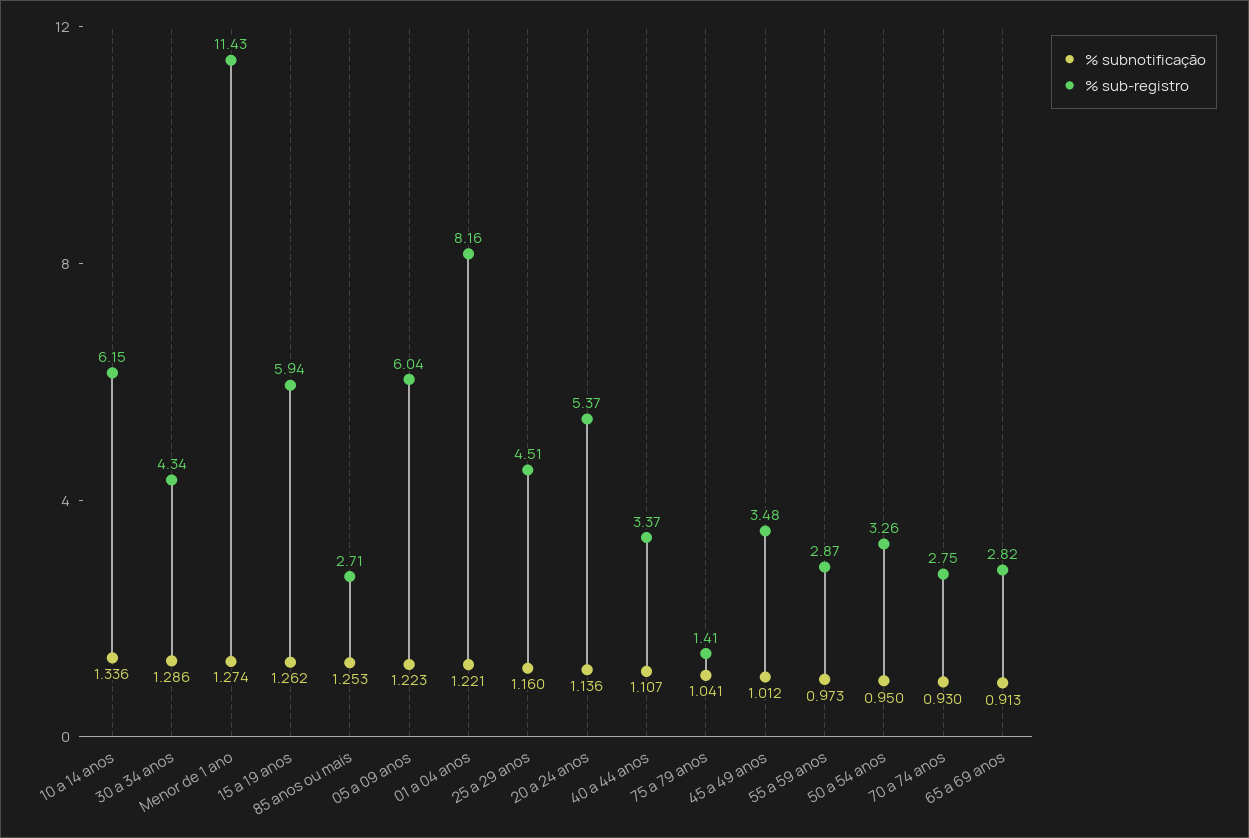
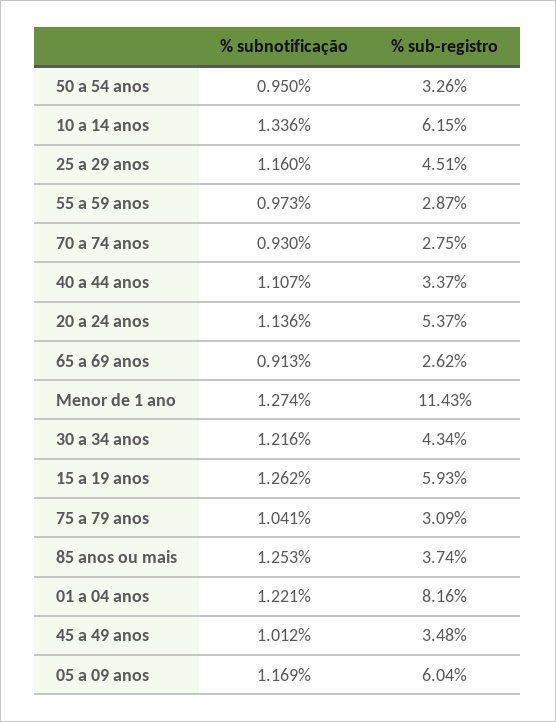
  {
    "% subnotificação": {
      "10 a 14 anos": 1.336,
-     "30 a 34 anos": 1.286,
+     "30 a 34 anos": 1.216,
      "Menor de 1 ano": 1.274,
      "15 a 19 anos": 1.262,
      "85 anos ou mais": 1.253,
-     "05 a 09 anos": 1.223,
+     "05 a 09 anos": 1.169,
      "01 a 04 anos": 1.221,
      "25 a 29 anos": 1.16,
      "20 a 24 anos": 1.136,
      "40 a 44 anos": 1.107,
      "75 a 79 anos": 1.041,
      "45 a 49 anos": 1.012,
      "55 a 59 anos": 0.973,
      "50 a 54 anos": 0.95,
      "70 a 74 anos": 0.93,
      "65 a 69 anos": 0.913
    },
    "% sub-registro": {
      "10 a 14 anos": 6.15,
      "30 a 34 anos": 4.34,
      "Menor de 1 ano": 11.43,
-     "15 a 19 anos": 5.94,
+     "15 a 19 anos": 5.93,
-     "85 anos ou mais": 2.71,
+     "85 anos ou mais": 3.74,
      "05 a 09 anos": 6.04,
      "01 a 04 anos": 8.16,
      "25 a 29 anos": 4.51,
      "20 a 24 anos": 5.37,
      "40 a 44 anos": 3.37,
-     "75 a 79 anos": 1.41,
+     "75 a 79 anos": 3.09,
      "45 a 49 anos": 3.48,
      "55 a 59 anos": 2.87,
      "50 a 54 anos": 3.26,
      "70 a 74 anos": 2.75,
-     "65 a 69 anos": 2.82
+     "65 a 69 anos": 2.62
    }
  }

